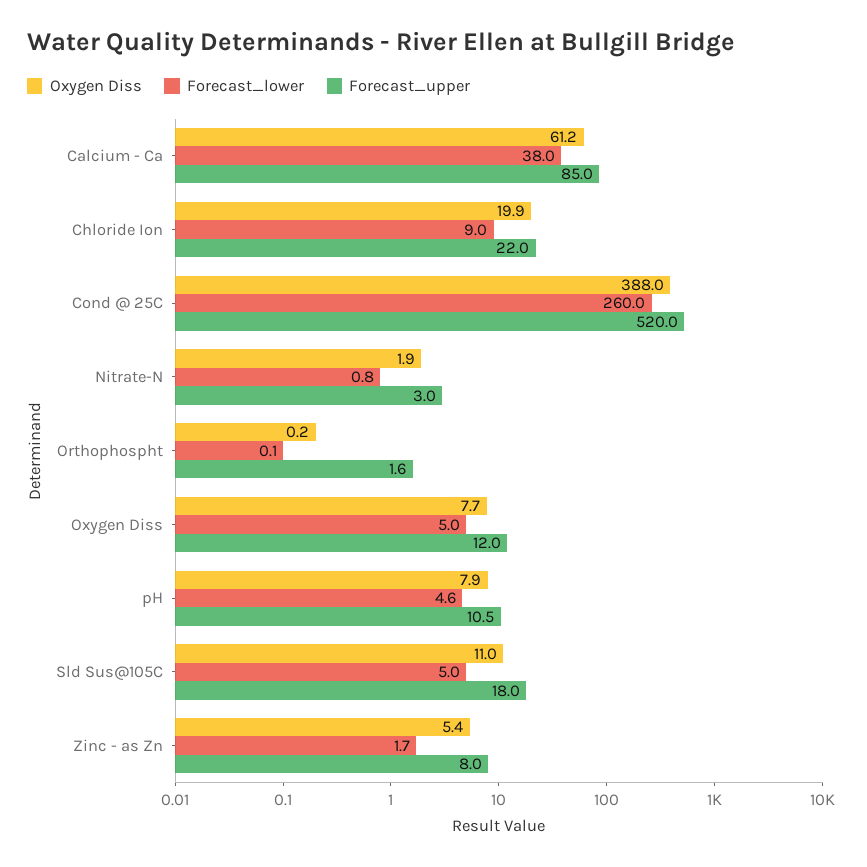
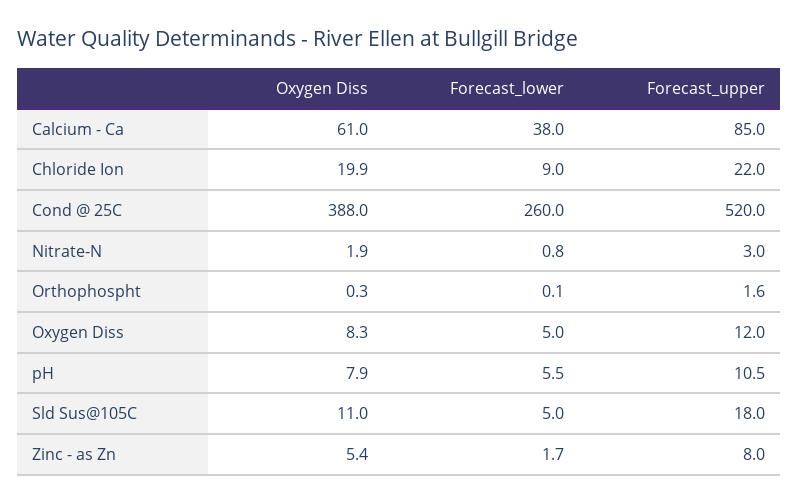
  {
    "Oxygen Diss": {
-     "Calcium - Ca": 61.2,
+     "Calcium - Ca": 61,
      "Chloride Ion": 19.9,
      "Cond @ 25C": 388,
      "Nitrate-N": 1.9,
-     "Orthophospht": 0.2,
+     "Orthophospht": 0.3,
-     "Oxygen Diss": 7.7,
+     "Oxygen Diss": 8.3,
      "pH": 7.9,
      "Sld Sus@105C": 11,
      "Zinc - as Zn": 5.4
    },
    "Forecast_lower": {
      "Calcium - Ca": 38,
      "Chloride Ion": 9,
      "Cond @ 25C": 260,
      "Nitrate-N": 0.8,
      "Orthophospht": 0.1,
      "Oxygen Diss": 5,
-     "pH": 4.6,
+     "pH": 5.5,
      "Sld Sus@105C": 5,
      "Zinc - as Zn": 1.7
    },
    "Forecast_upper": {
      "Calcium - Ca": 85,
      "Chloride Ion": 22,
      "Cond @ 25C": 520,
      "Nitrate-N": 3,
      "Orthophospht": 1.6,
      "Oxygen Diss": 12,
      "pH": 10.5,
      "Sld Sus@105C": 18,
      "Zinc - as Zn": 8
    }
  }

